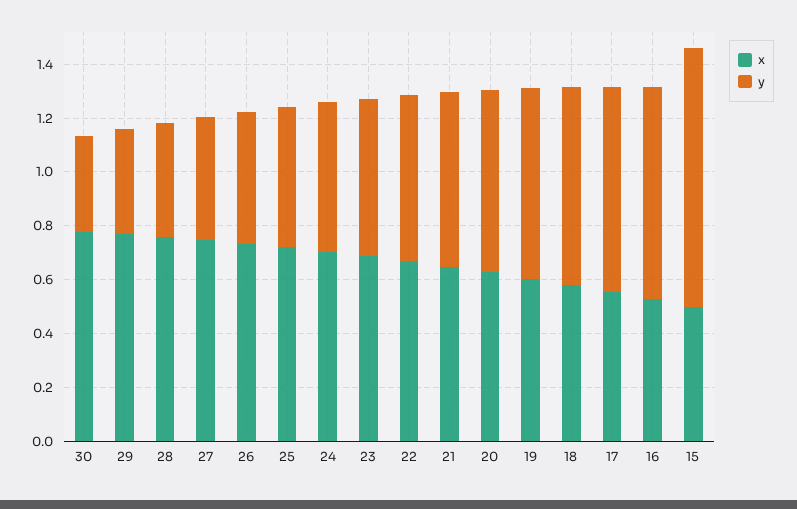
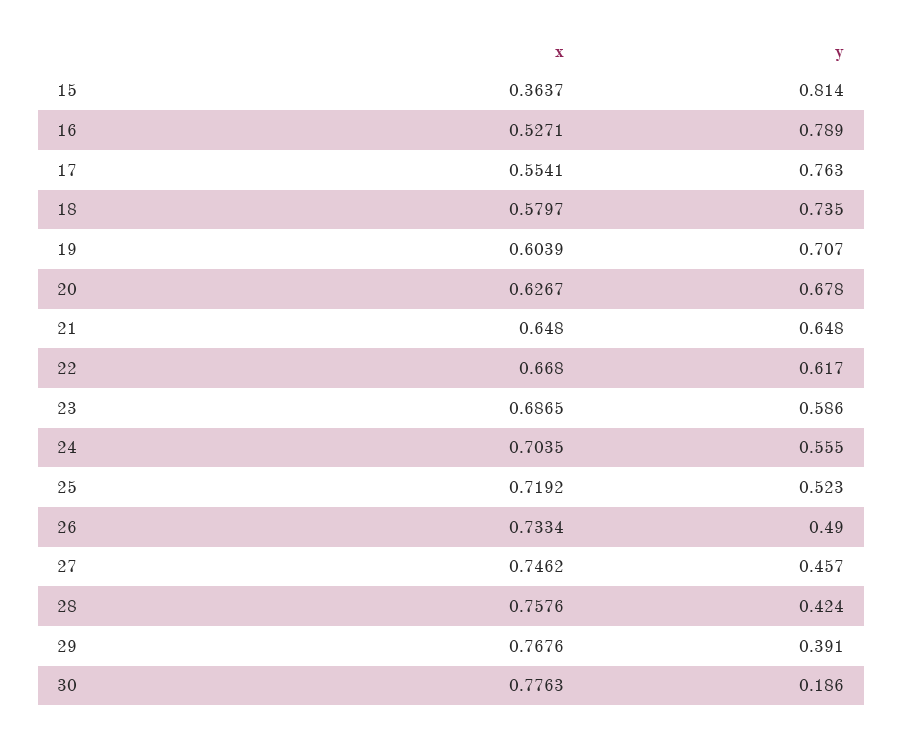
  {
    "x": {
      "30": 0.7763,
      "29": 0.7676,
      "28": 0.7576,
      "27": 0.7462,
      "26": 0.7334,
      "25": 0.7192,
      "24": 0.7035,
      "23": 0.6865,
      "22": 0.668,
      "21": 0.648,
      "20": 0.6267,
      "19": 0.6039,
      "18": 0.5797,
      "17": 0.5541,
      "16": 0.5271,
-     "15": 0.5
+     "15": 0.3637
    },
    "y": {
-     "30": 0.35,
+     "30": 0.186,
      "29": 0.391,
      "28": 0.424,
      "27": 0.457,
      "26": 0.49,
      "25": 0.523,
      "24": 0.555,
      "23": 0.586,
      "22": 0.617,
      "21": 0.648,
      "20": 0.678,
      "19": 0.707,
      "18": 0.735,
      "17": 0.763,
      "16": 0.789,
-     "15": 0.95
+     "15": 0.814
    }
  }

